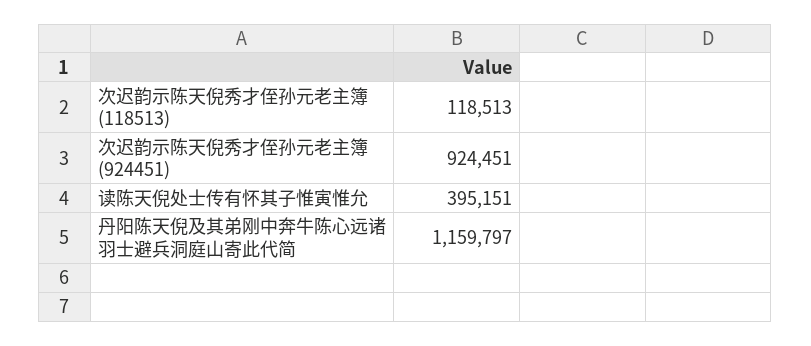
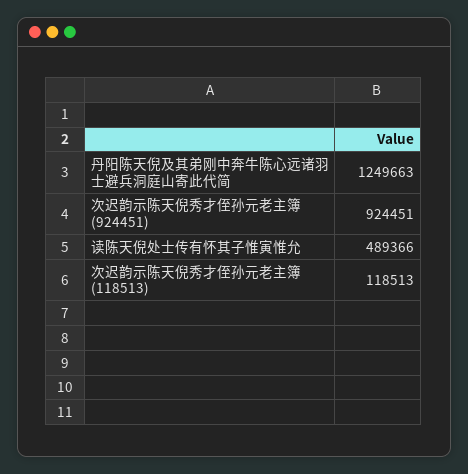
  {
    "次迟韵示陈天倪秀才侄孙元老主簿 (118513)": 118513,
    "次迟韵示陈天倪秀才侄孙元老主簿 (924451)": 924451,
-   "读陈天倪处士传有怀其子惟寅惟允": 395151,
+   "读陈天倪处士传有怀其子惟寅惟允": 489366,
-   "丹阳陈天倪及其弟刚中奔牛陈心远诸羽士避兵洞庭山寄此代简": 1159797
+   "丹阳陈天倪及其弟刚中奔牛陈心远诸羽士避兵洞庭山寄此代简": 1249663
  }

